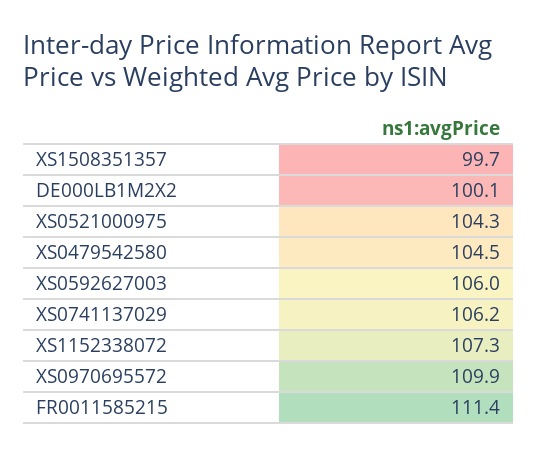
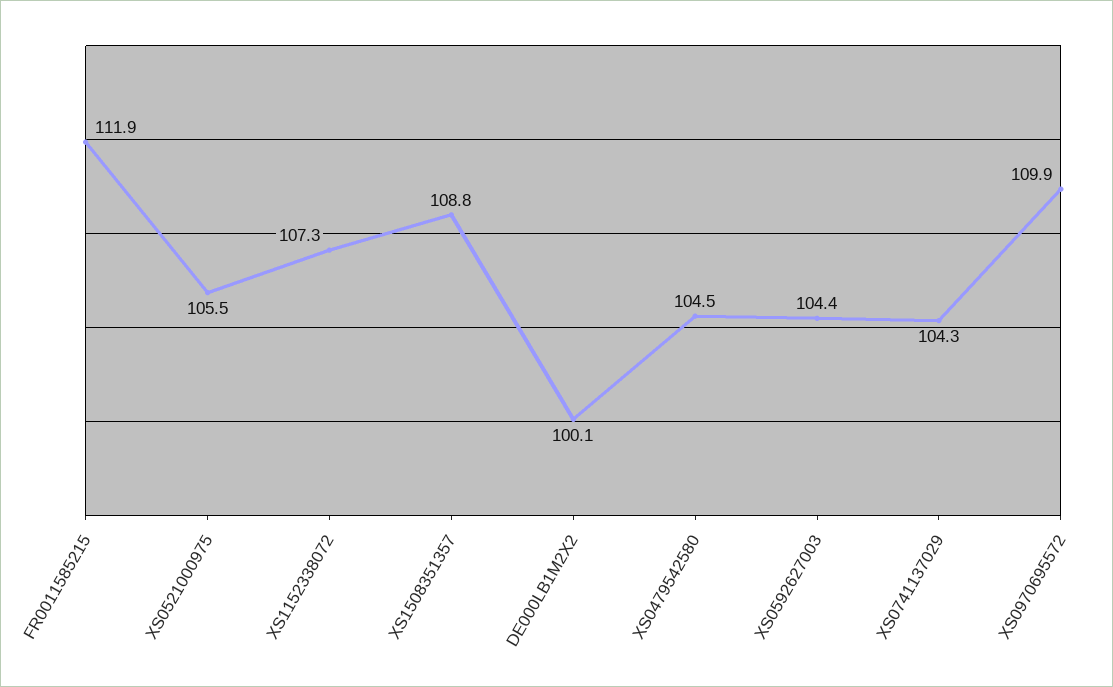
  {
-   "XS1508351357": 99.7,
+   "XS1508351357": 108.8,
    "DE000LB1M2X2": 100.1,
-   "XS0521000975": 104.3,
+   "XS0521000975": 105.5,
    "XS0479542580": 104.5,
-   "XS0592627003": 106,
+   "XS0592627003": 104.4,
-   "XS0741137029": 106.2,
+   "XS0741137029": 104.3,
    "XS1152338072": 107.3,
    "XS0970695572": 109.9,
-   "FR0011585215": 111.4
+   "FR0011585215": 111.9
  }

